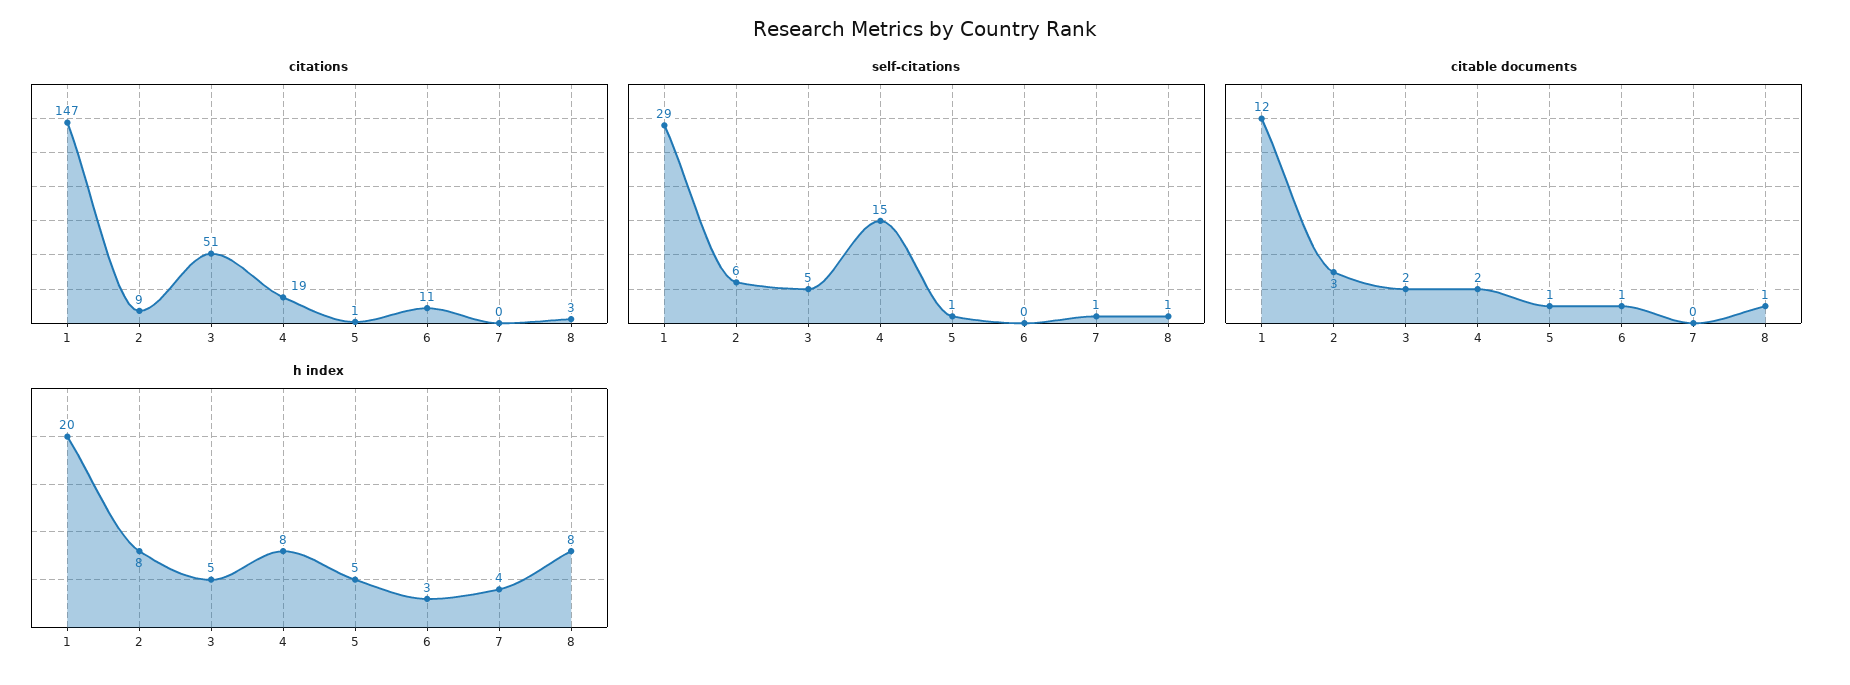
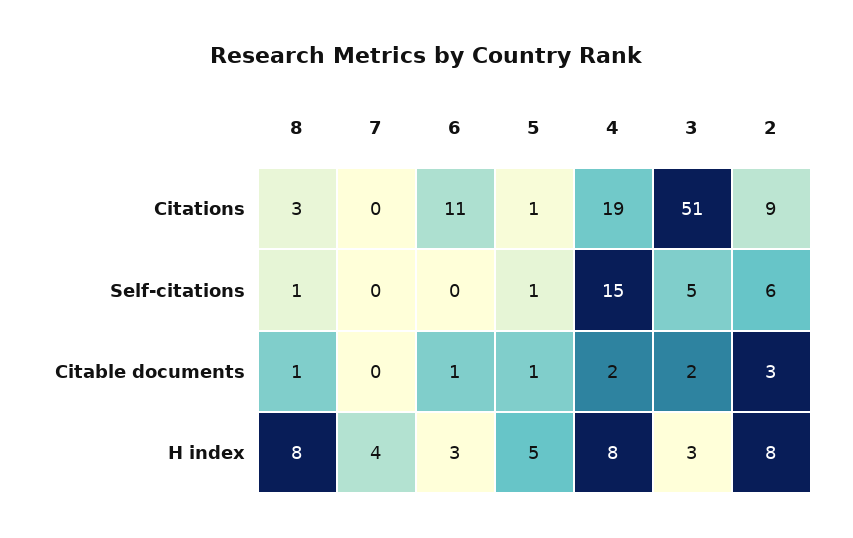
  {
    "citations": {
-     "1": 147,
      "2": 9,
      "3": 51,
      "4": 19,
      "5": 1,
      "6": 11,
      "7": 0,
      "8": 3
    },
    "self-citations": {
-     "1": 29,
      "2": 6,
      "3": 5,
      "4": 15,
      "5": 1,
      "6": 0,
-     "7": 1,
+     "7": 0,
      "8": 1
    },
    "citable documents": {
-     "1": 12,
      "2": 3,
      "3": 2,
      "4": 2,
      "5": 1,
      "6": 1,
      "7": 0,
      "8": 1
    },
    "h index": {
-     "1": 20,
      "2": 8,
-     "3": 5,
+     "3": 3,
      "4": 8,
      "5": 5,
      "6": 3,
      "7": 4,
      "8": 8
    }
  }

